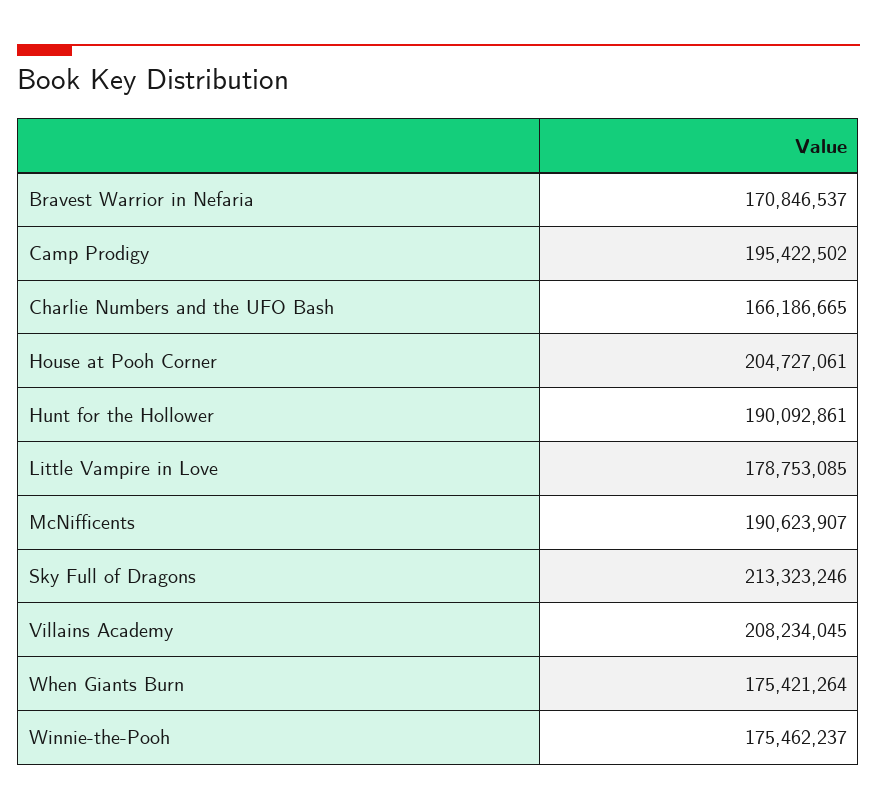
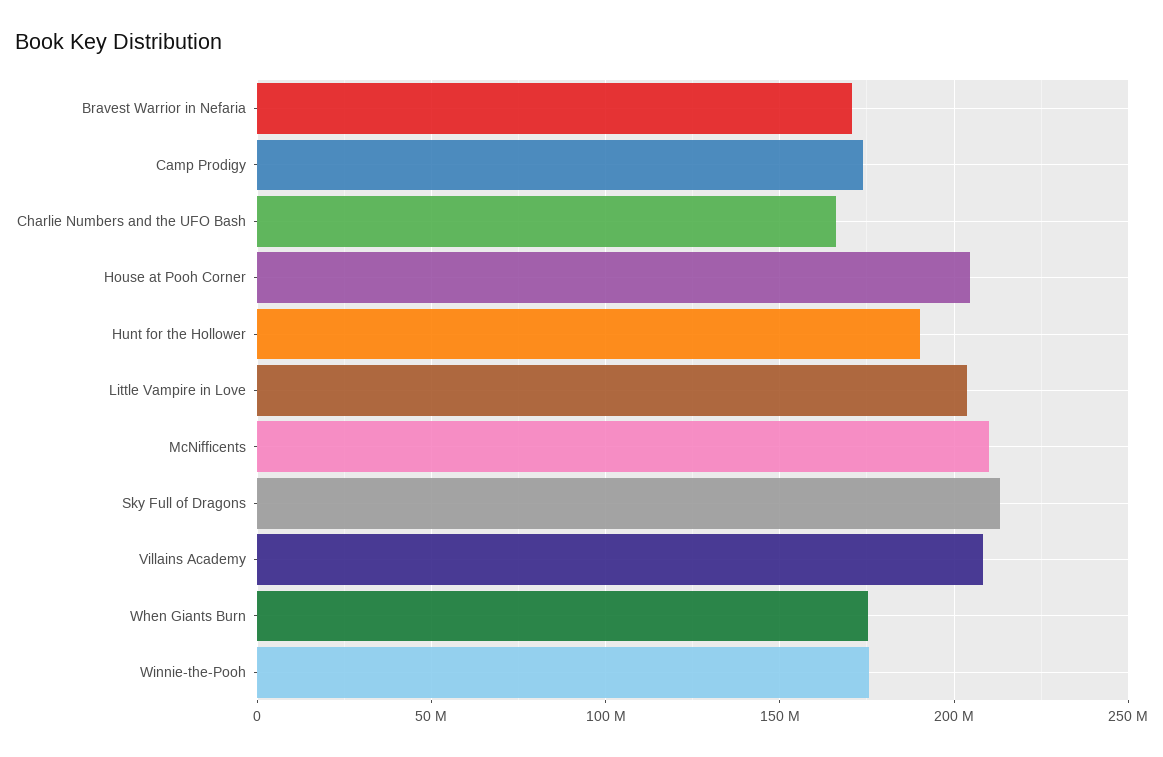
  {
    "Bravest Warrior in Nefaria": 170846537,
-   "Camp Prodigy": 195422502,
+   "Camp Prodigy": 175000000,
    "Charlie Numbers and the UFO Bash": 166186665,
    "House at Pooh Corner": 204727061,
    "Hunt for the Hollower": 190092861,
-   "Little Vampire in Love": 178753085,
+   "Little Vampire in Love": 205000000,
-   "McNifficents": 190623907,
+   "McNifficents": 210000000,
    "Sky Full of Dragons": 213323246,
    "Villains Academy": 208234045,
    "When Giants Burn": 175421264,
    "Winnie-the-Pooh": 175462237
  }

